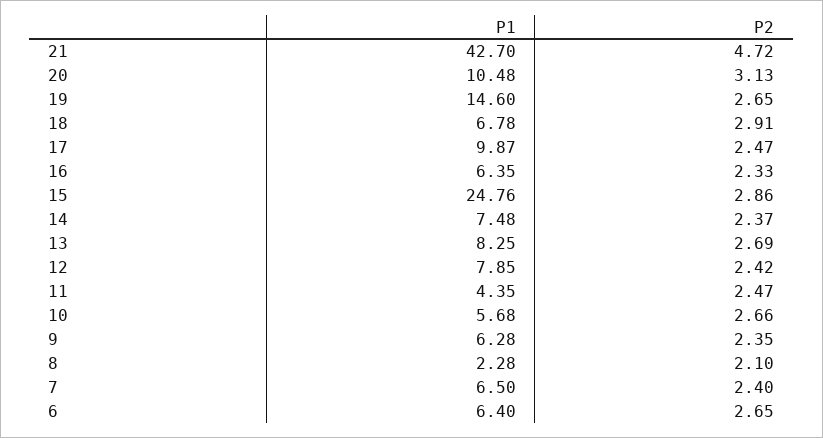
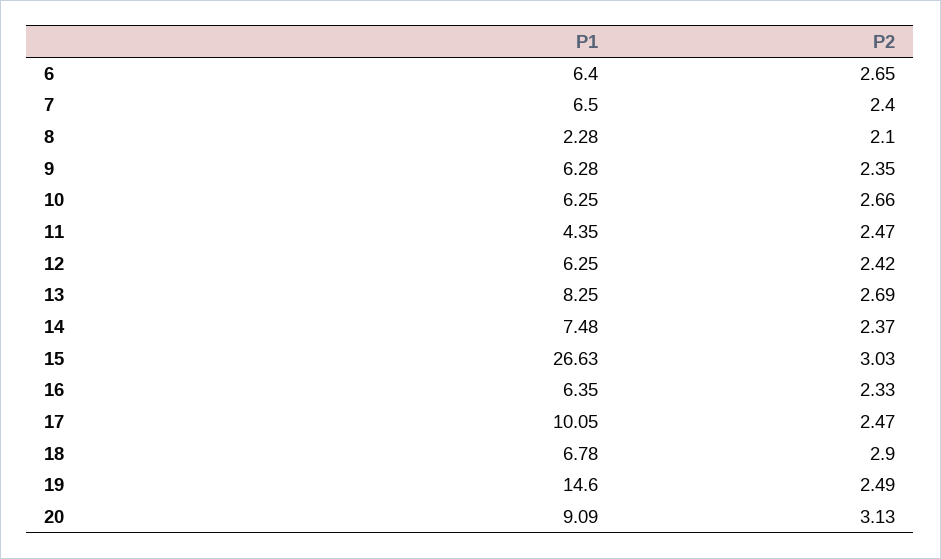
  {
    "P1": {
-     "21": 42.7,
-     "20": 10.48,
+     "20": 9.09,
      "19": 14.6,
      "18": 6.78,
-     "17": 9.87,
+     "17": 10.05,
      "16": 6.35,
-     "15": 24.76,
+     "15": 26.63,
      "14": 7.48,
      "13": 8.25,
-     "12": 7.85,
+     "12": 6.25,
      "11": 4.35,
-     "10": 5.68,
+     "10": 6.25,
      "9": 6.28,
      "8": 2.28,
      "7": 6.5,
      "6": 6.4
    },
    "P2": {
-     "21": 4.72,
      "20": 3.13,
-     "19": 2.65,
+     "19": 2.49,
-     "18": 2.91,
+     "18": 2.9,
      "17": 2.47,
      "16": 2.33,
-     "15": 2.86,
+     "15": 3.03,
      "14": 2.37,
      "13": 2.69,
      "12": 2.42,
      "11": 2.47,
      "10": 2.66,
      "9": 2.35,
      "8": 2.1,
      "7": 2.4,
      "6": 2.65
    }
  }

